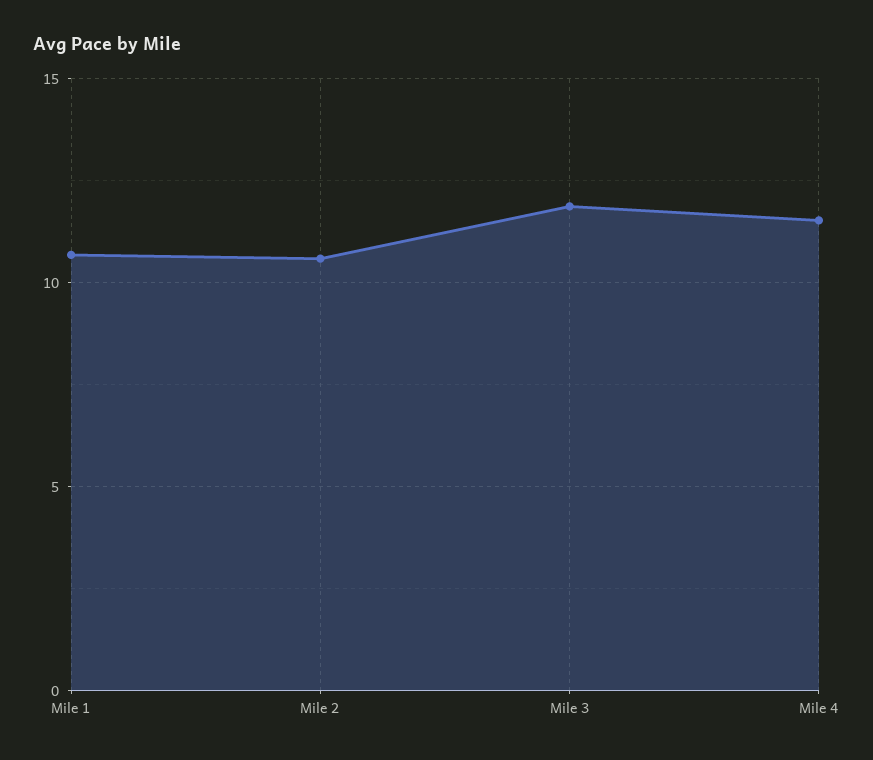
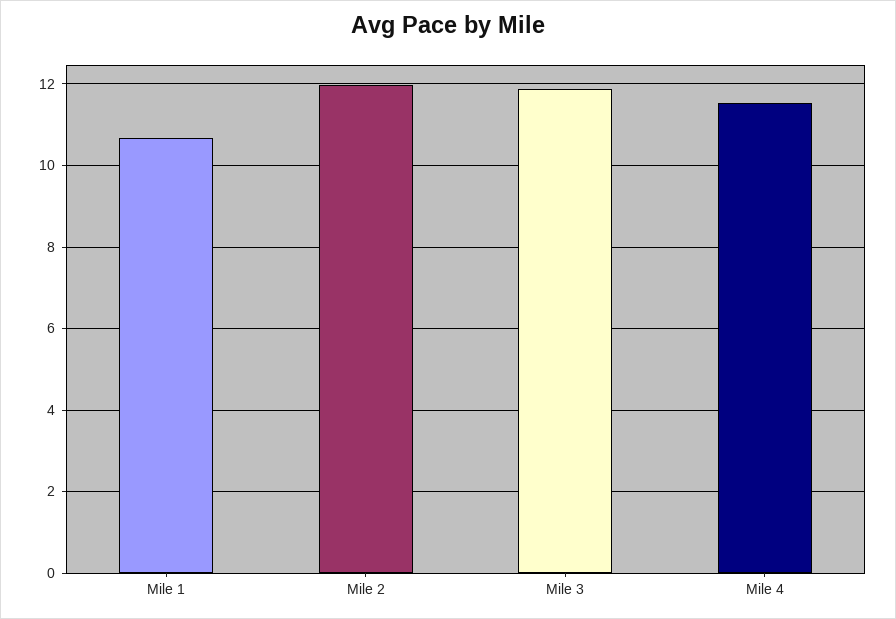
  {
    "Mile 1": 10.6,
-   "Mile 2": 10.5,
+   "Mile 2": 12,
    "Mile 3": 11.8,
    "Mile 4": 11.6
  }

